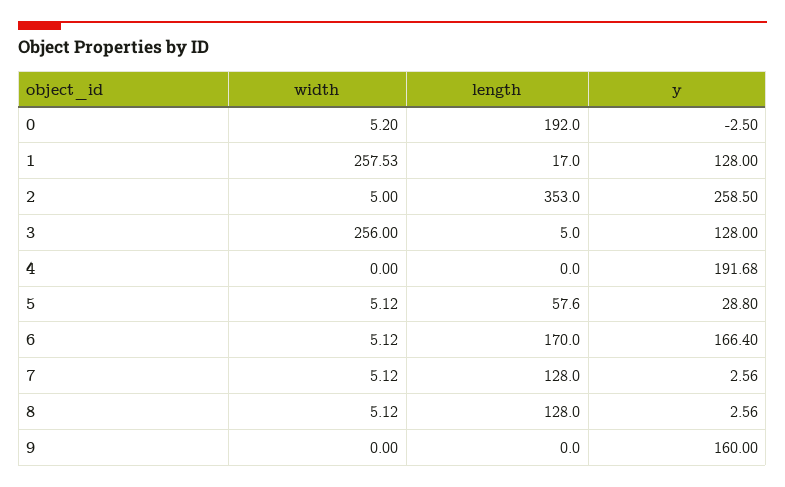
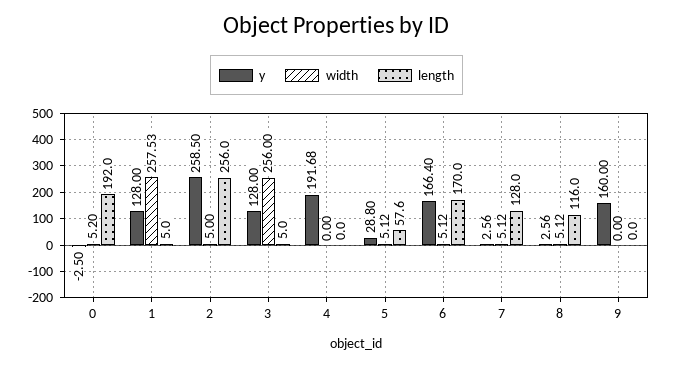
  {
    "width": {
      "0": 5.2,
      "1": 257.53,
      "2": 5,
      "3": 256,
      "4": 0,
      "5": 5.12,
      "6": 5.12,
      "7": 5.12,
      "8": 5.12,
      "9": 0
    },
    "length": {
      "0": 192,
-     "1": 17,
+     "1": 5,
-     "2": 353,
+     "2": 256,
      "3": 5,
      "4": 0,
      "5": 57.6,
      "6": 170,
      "7": 128,
-     "8": 128,
+     "8": 116,
      "9": 0
    },
    "y": {
      "0": -2.5,
      "1": 128,
      "2": 258.5,
      "3": 128,
      "4": 191.68,
      "5": 28.8,
      "6": 166.4,
      "7": 2.56,
      "8": 2.56,
      "9": 160
    }
  }

